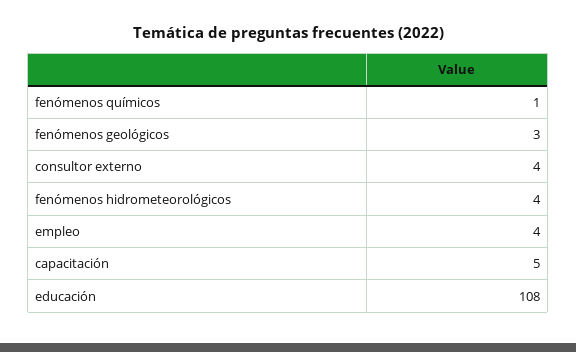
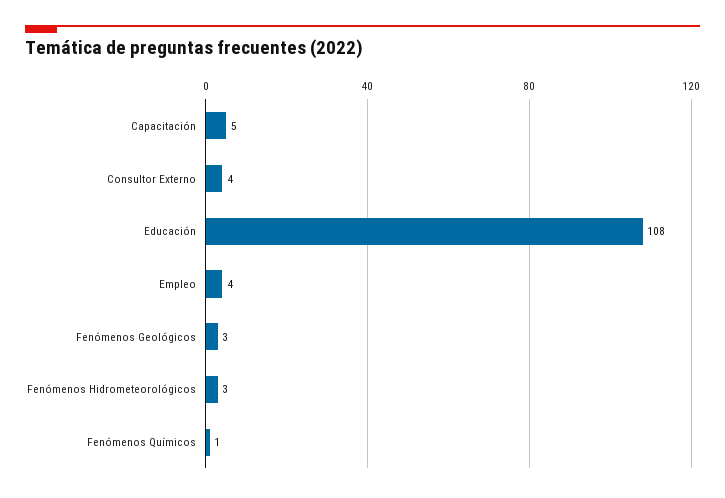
  {
    "fenómenos químicos": 1,
    "fenómenos geológicos": 3,
    "consultor externo": 4,
-   "fenómenos hidrometeorológicos": 4,
+   "fenómenos hidrometeorológicos": 3,
    "empleo": 4,
    "capacitación": 5,
    "educación": 108
  }

